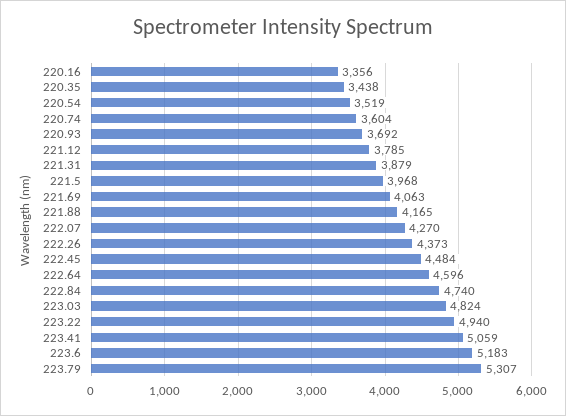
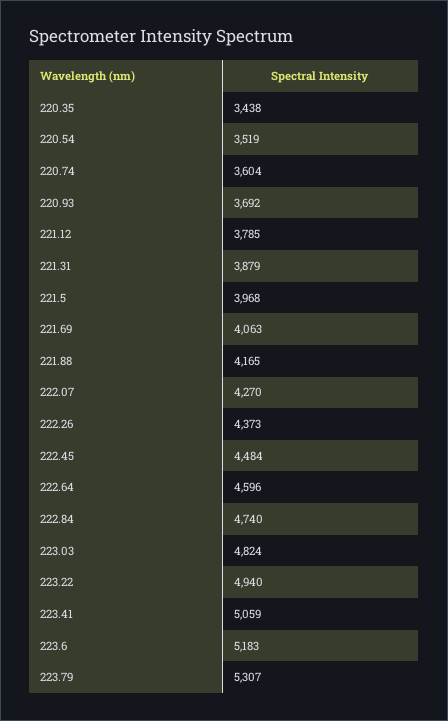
  {
-   "220.16": 3356,
    "220.35": 3438,
    "220.54": 3519,
    "220.74": 3604,
    "220.93": 3692,
    "221.12": 3785,
    "221.31": 3879,
    "221.5": 3968,
    "221.69": 4063,
    "221.88": 4165,
    "222.07": 4270,
    "222.26": 4373,
    "222.45": 4484,
    "222.64": 4596,
    "222.84": 4740,
    "223.03": 4824,
    "223.22": 4940,
    "223.41": 5059,
    "223.6": 5183,
    "223.79": 5307
  }

